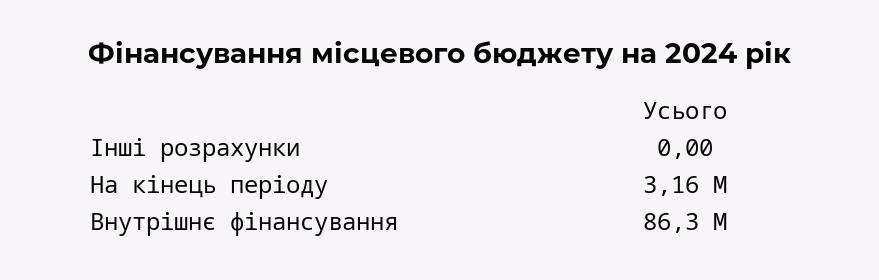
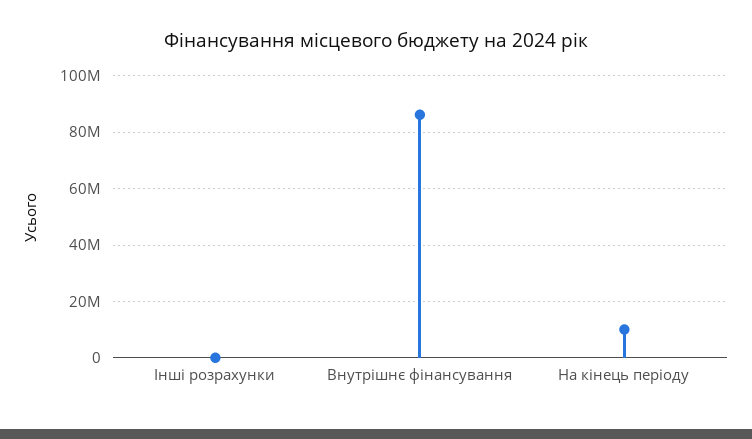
  {
    "Інші розрахунки": 0,
-   "На кінець періоду": 3160000,
+   "На кінець періоду": 10000000,
    "Внутрішнє фінансування": 86300000
  }

